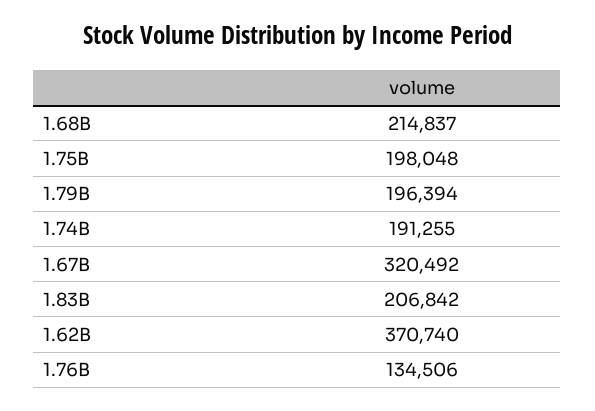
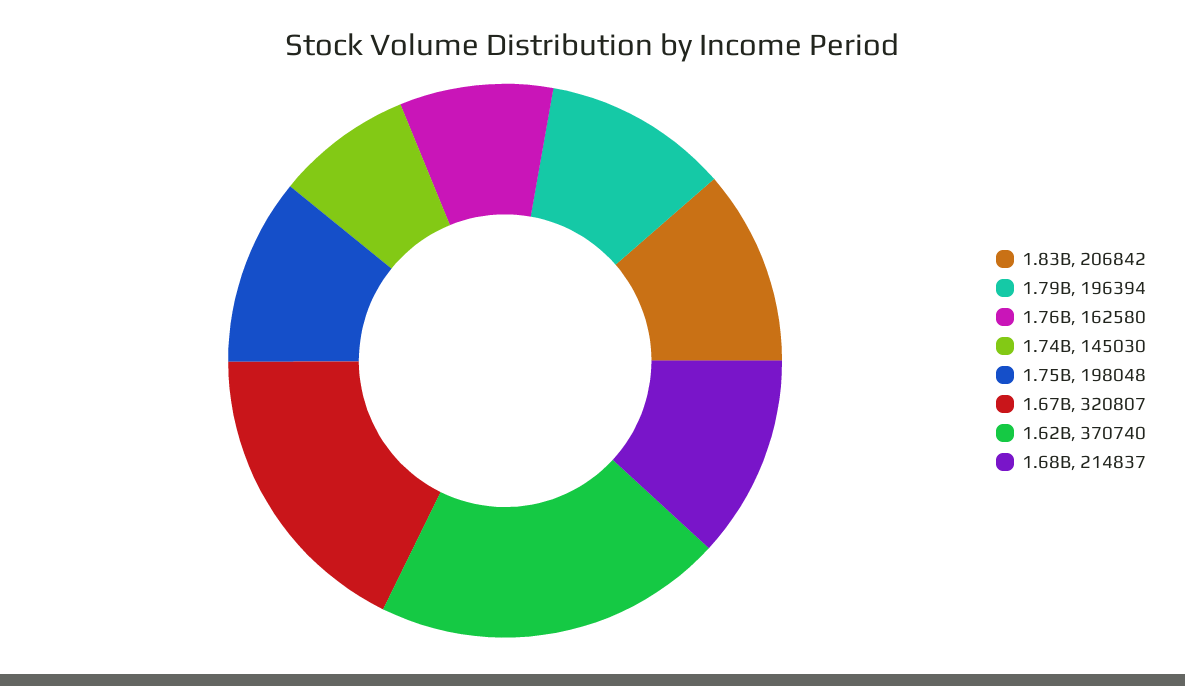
  {
    "1.68B": 214837,
    "1.75B": 198048,
    "1.79B": 196394,
-   "1.74B": 191255,
+   "1.74B": 145030,
-   "1.67B": 320492,
+   "1.67B": 320807,
    "1.83B": 206842,
    "1.62B": 370740,
-   "1.76B": 134506
+   "1.76B": 162580
  }

